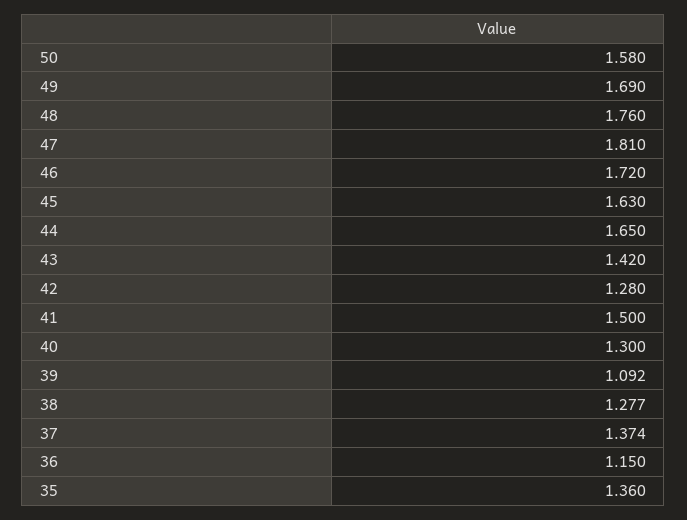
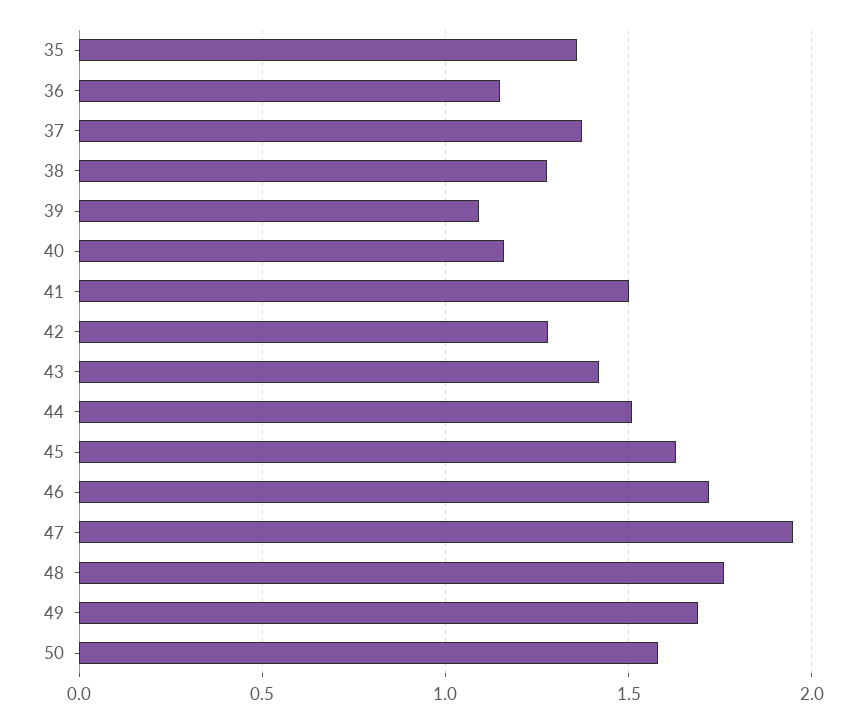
  {
    "50": 1.58,
    "49": 1.69,
    "48": 1.76,
-   "47": 1.81,
+   "47": 1.95,
    "46": 1.72,
    "45": 1.63,
-   "44": 1.65,
+   "44": 1.5,
    "43": 1.42,
    "42": 1.28,
    "41": 1.5,
-   "40": 1.3,
+   "40": 1.15,
    "39": 1.092,
    "38": 1.277,
    "37": 1.374,
    "36": 1.15,
    "35": 1.36
  }

